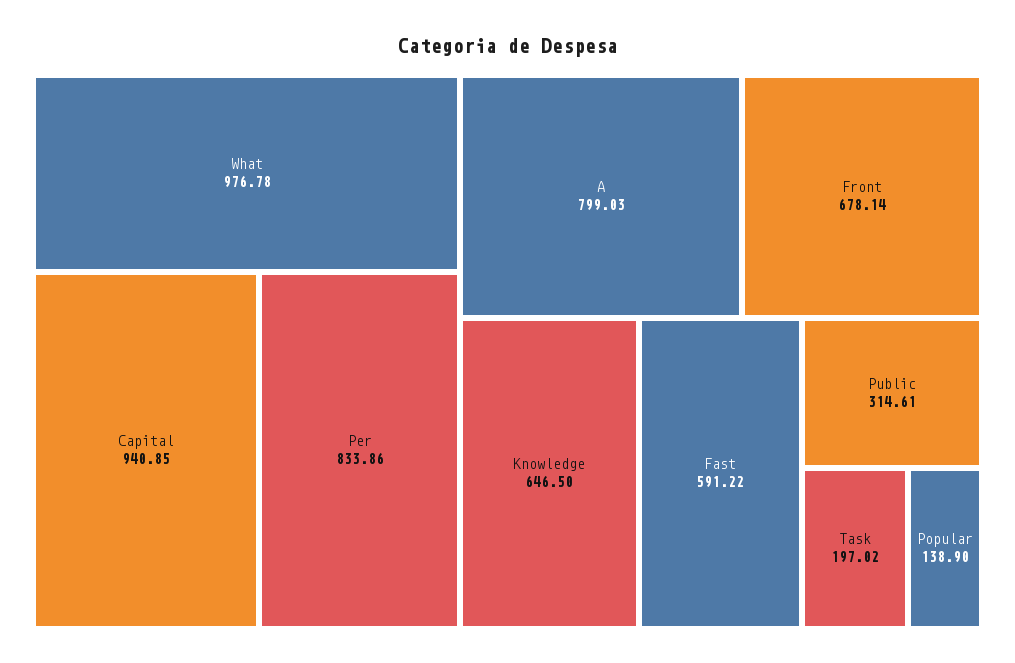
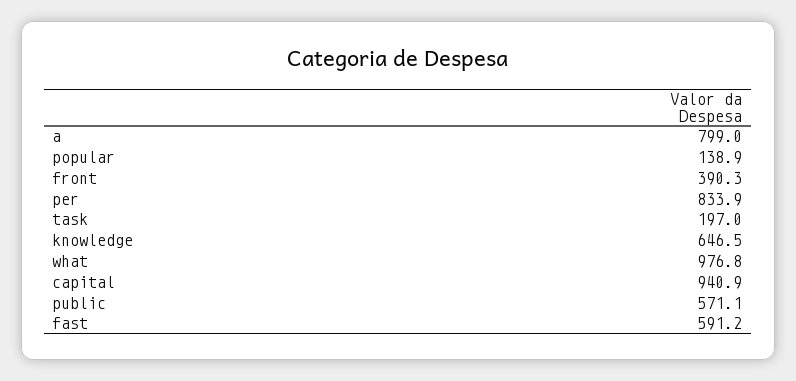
  {
    "What": 976.78,
    "Capital": 940.85,
    "Per": 833.86,
    "A": 799.03,
-   "Front": 678.14,
+   "Front": 390.3,
    "Knowledge": 646.5,
    "Fast": 591.22,
-   "Public": 314.61,
+   "Public": 571.1,
    "Task": 197.02,
    "Popular": 138.9
  }

